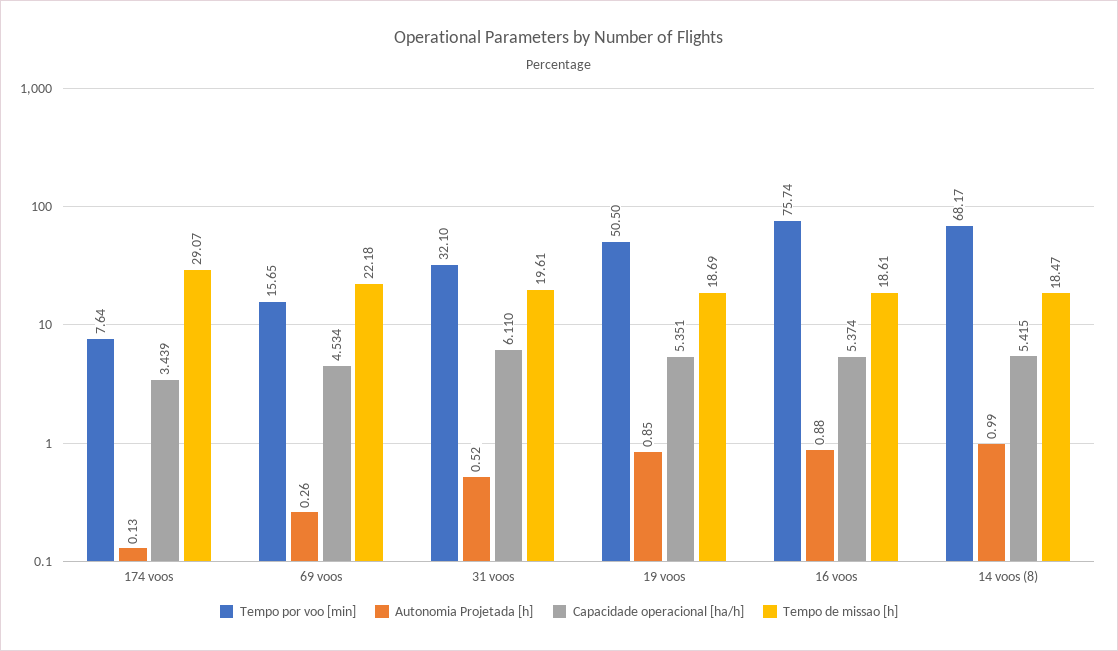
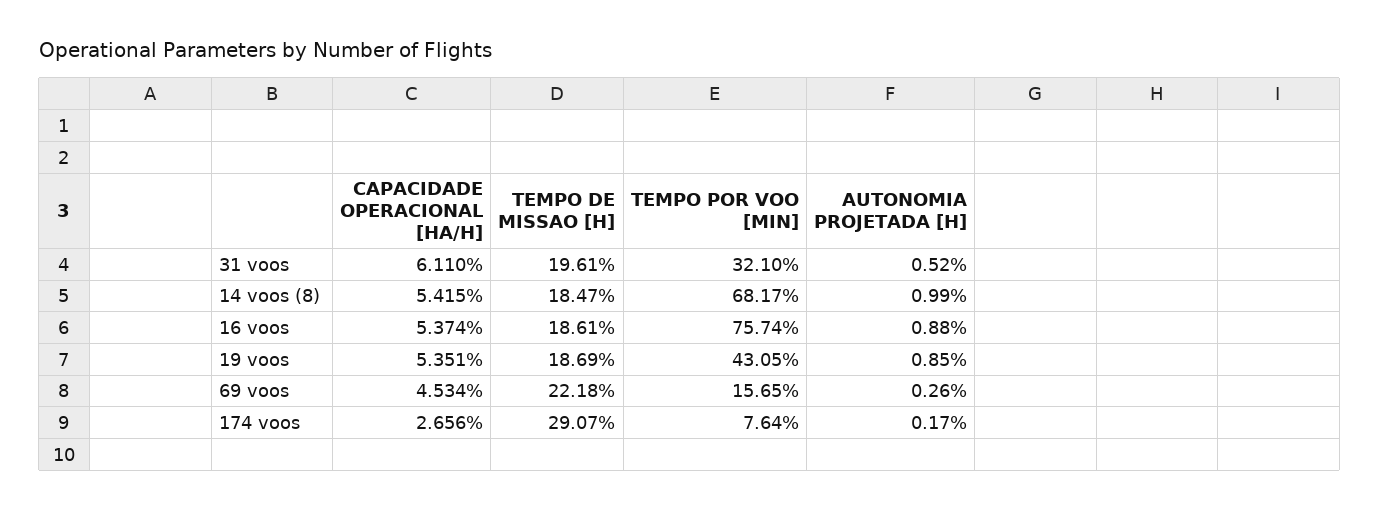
  {
    "Tempo por voo [min]": {
      "174 voos": 7.64,
      "69 voos": 15.65,
      "31 voos": 32.1,
-     "19 voos": 50.5,
+     "19 voos": 43.05,
      "16 voos": 75.74,
      "14 voos (8)": 68.17
    },
    "Autonomia Projetada [h]": {
-     "174 voos": 0.13,
+     "174 voos": 0.17,
      "69 voos": 0.26,
      "31 voos": 0.52,
      "19 voos": 0.85,
      "16 voos": 0.88,
      "14 voos (8)": 0.99
    },
    "Capacidade operacional [ha/h]": {
-     "174 voos": 3.439,
+     "174 voos": 2.656,
      "69 voos": 4.534,
      "31 voos": 6.11,
      "19 voos": 5.351,
      "16 voos": 5.374,
      "14 voos (8)": 5.415
    },
    "Tempo de missao [h]": {
      "174 voos": 29.07,
      "69 voos": 22.18,
      "31 voos": 19.61,
      "19 voos": 18.69,
      "16 voos": 18.61,
      "14 voos (8)": 18.47
    }
  }

